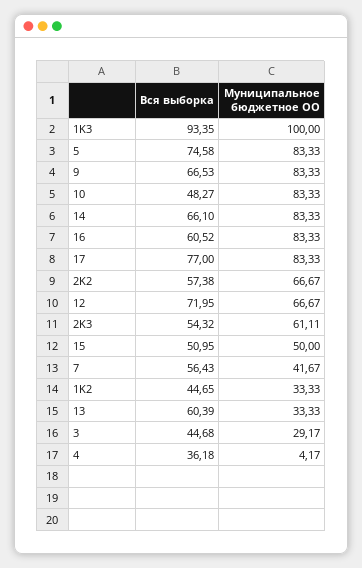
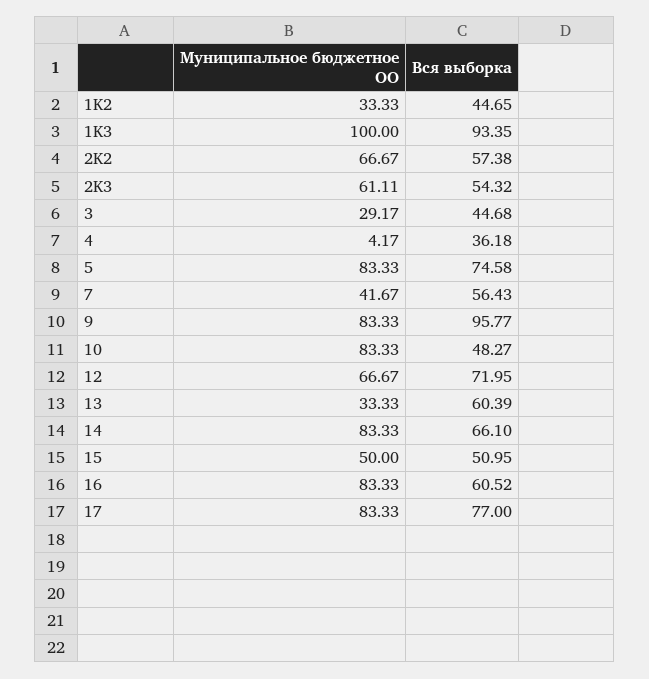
  {
    "Вся выборка": {
      "1K3": 93.35,
      "5": 74.58,
-     "9": 66.53,
+     "9": 95.77,
      "10": 48.27,
      "14": 66.1,
      "16": 60.52,
      "17": 77,
      "2K2": 57.38,
      "12": 71.95,
      "2K3": 54.32,
      "15": 50.95,
      "7": 56.43,
      "1K2": 44.65,
      "13": 60.39,
      "3": 44.68,
      "4": 36.18
    },
    "Муниципальное бюджетное ОО": {
      "1K3": 100,
      "5": 83.33,
      "9": 83.33,
      "10": 83.33,
      "14": 83.33,
      "16": 83.33,
      "17": 83.33,
      "2K2": 66.67,
      "12": 66.67,
      "2K3": 61.11,
      "15": 50,
      "7": 41.67,
      "1K2": 33.33,
      "13": 33.33,
      "3": 29.17,
      "4": 4.17
    }
  }

